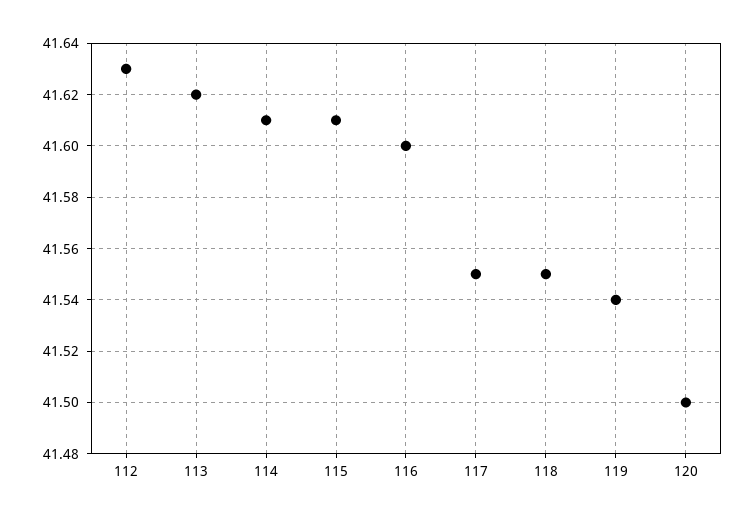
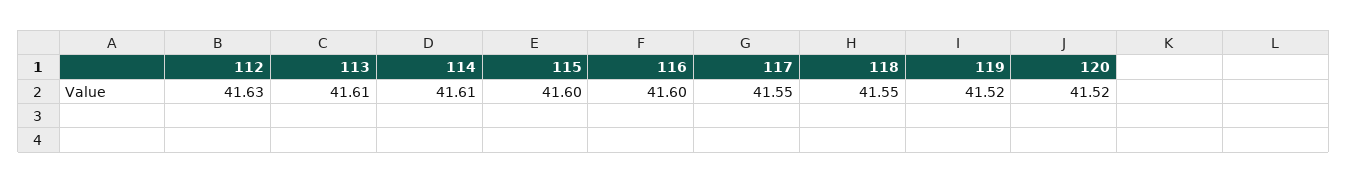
  {
    "112": 41.63,
-   "113": 41.62,
+   "113": 41.61,
    "114": 41.61,
-   "115": 41.61,
+   "115": 41.6,
    "116": 41.6,
    "117": 41.55,
    "118": 41.55,
-   "119": 41.54,
+   "119": 41.52,
-   "120": 41.5
+   "120": 41.52
  }

